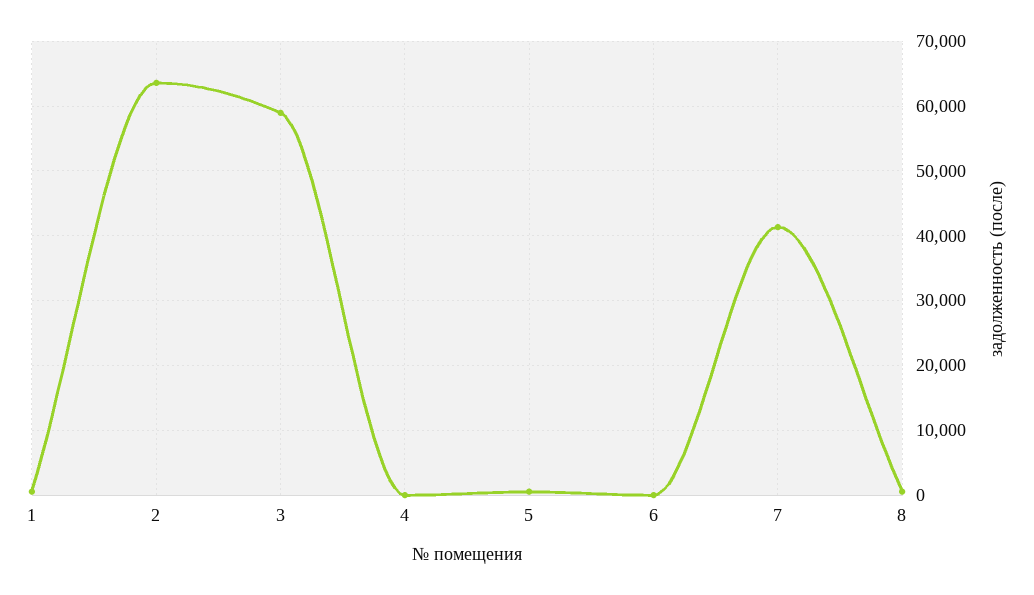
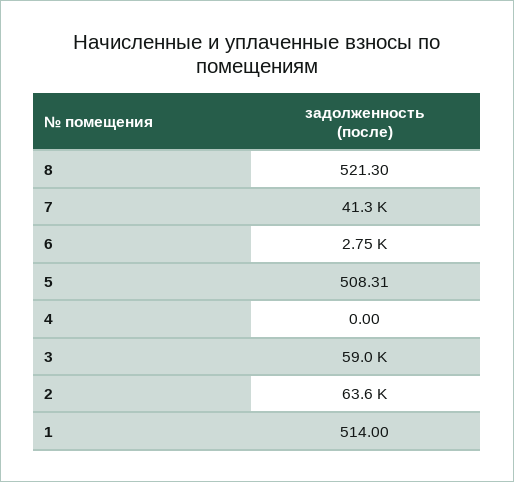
  {
    "1": 514,
    "2": 63600,
    "3": 59000,
    "4": 0,
    "5": 508.31,
-   "6": 0,
+   "6": 2750,
    "7": 41300,
    "8": 521.3
  }

